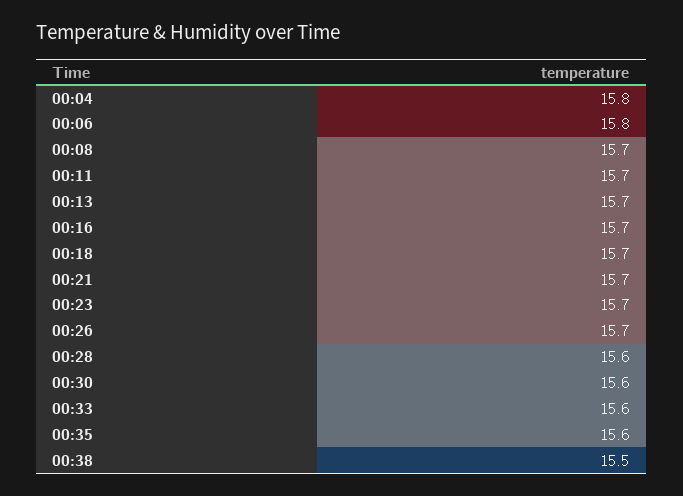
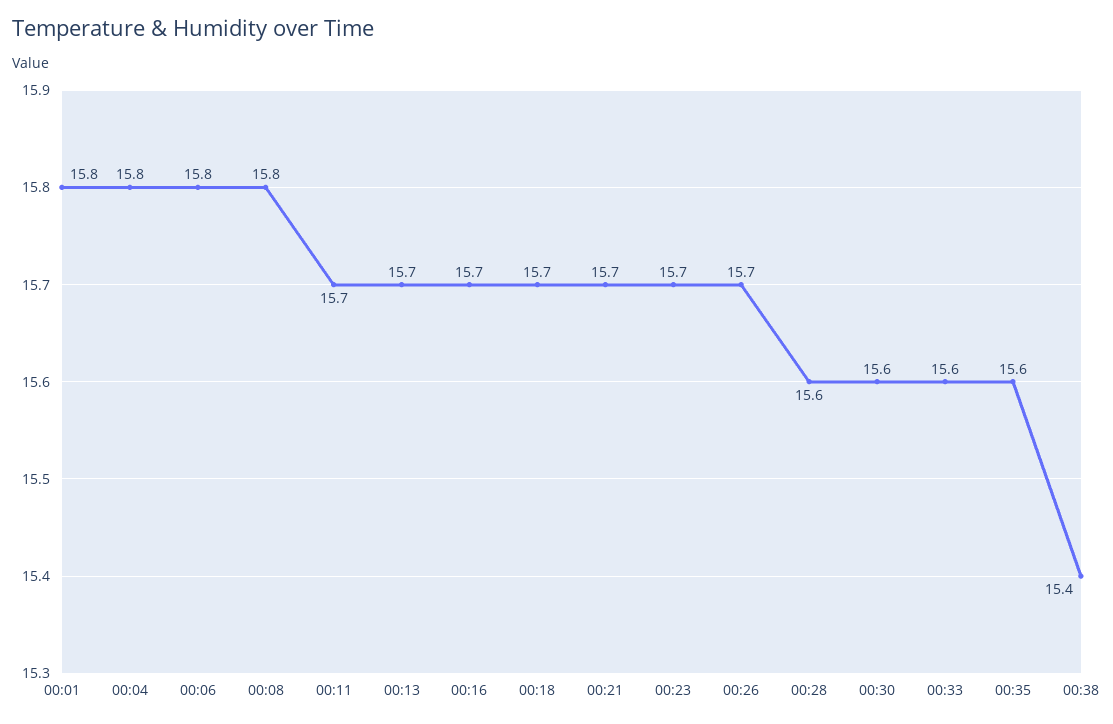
  {
    "00:04": 15.8,
    "00:06": 15.8,
-   "00:08": 15.7,
+   "00:08": 15.8,
    "00:11": 15.7,
    "00:13": 15.7,
    "00:16": 15.7,
    "00:18": 15.7,
    "00:21": 15.7,
    "00:23": 15.7,
    "00:26": 15.7,
    "00:28": 15.6,
    "00:30": 15.6,
    "00:33": 15.6,
    "00:35": 15.6,
-   "00:38": 15.5
+   "00:38": 15.4,
+   "00:01": 15.8
  }

